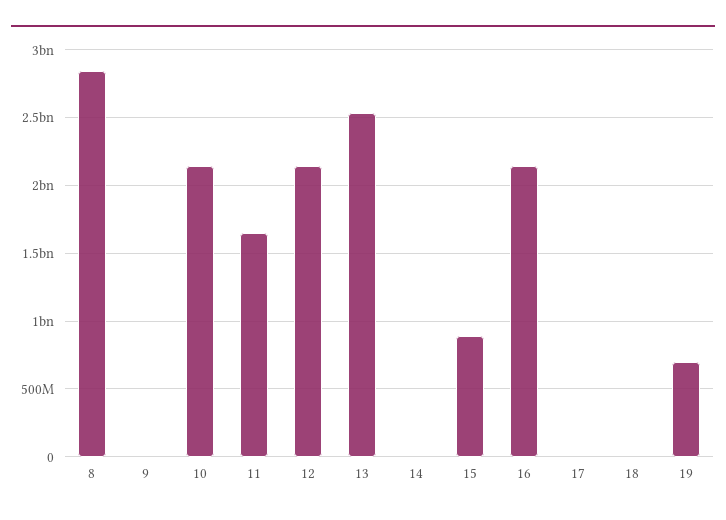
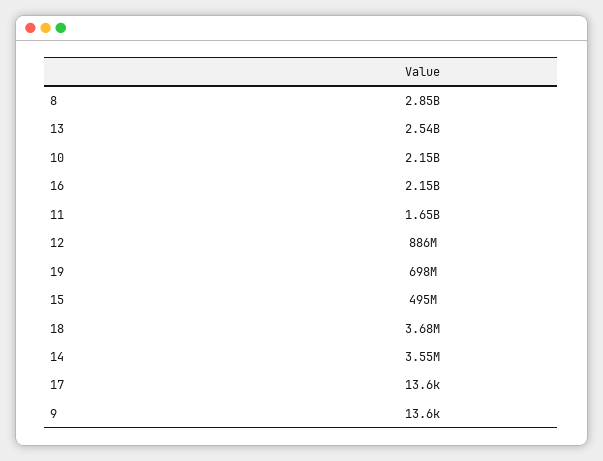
  {
    "8": 2850000000,
    "9": 13600,
    "10": 2150000000,
    "11": 1650000000,
-   "12": 2150000000,
+   "12": 886000000,
    "13": 2540000000,
    "14": 3550000,
-   "15": 900000000,
+   "15": 495000000,
    "16": 2150000000,
    "17": 13600,
    "18": 3680000,
    "19": 698000000
  }

